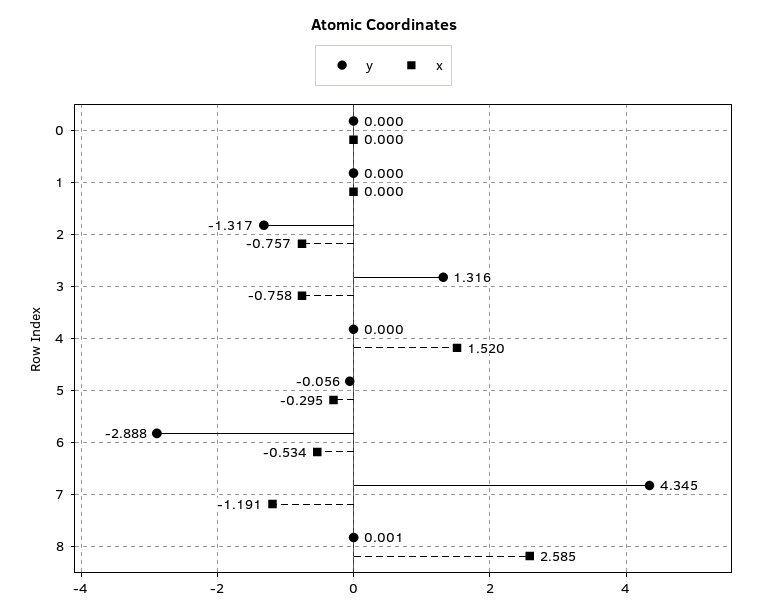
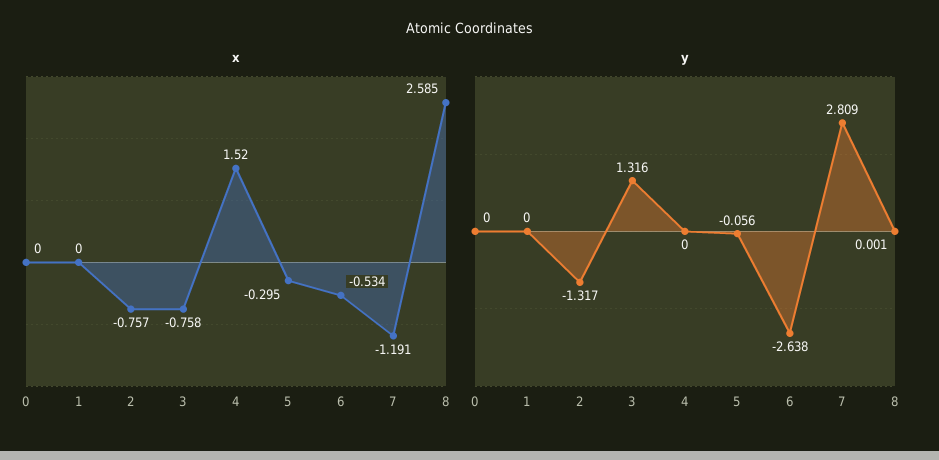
  {
    "y": {
      "0": 0,
      "1": 0,
      "2": -1.317,
      "3": 1.316,
      "4": 0,
      "5": -0.056,
-     "6": -2.888,
+     "6": -2.638,
-     "7": 4.345,
+     "7": 2.809,
      "8": 0.001
    },
    "x": {
      "0": 0,
      "1": 0,
      "2": -0.757,
      "3": -0.758,
      "4": 1.52,
      "5": -0.295,
      "6": -0.534,
      "7": -1.191,
      "8": 2.585
    }
  }

